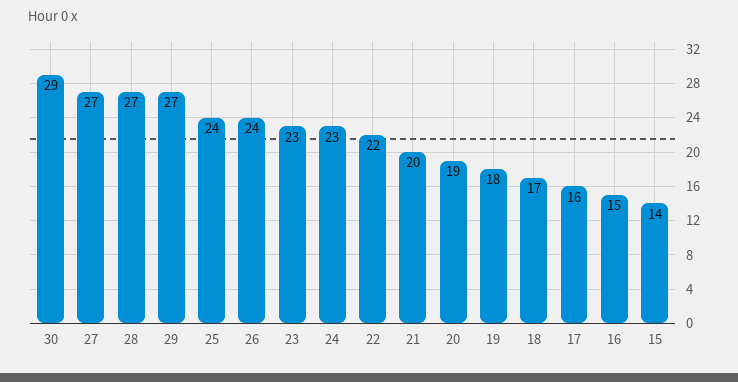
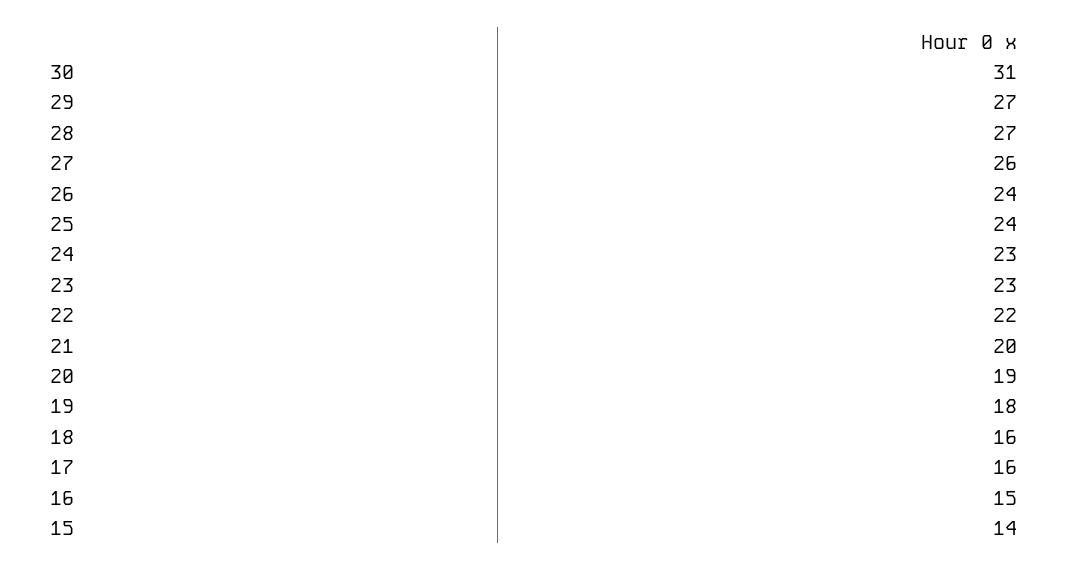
  {
-   "30": 29,
+   "30": 31,
-   "27": 27,
+   "27": 26,
    "28": 27,
    "29": 27,
    "25": 24,
    "26": 24,
    "23": 23,
    "24": 23,
    "22": 22,
    "21": 20,
    "20": 19,
    "19": 18,
-   "18": 17,
+   "18": 16,
    "17": 16,
    "16": 15,
    "15": 14
  }

